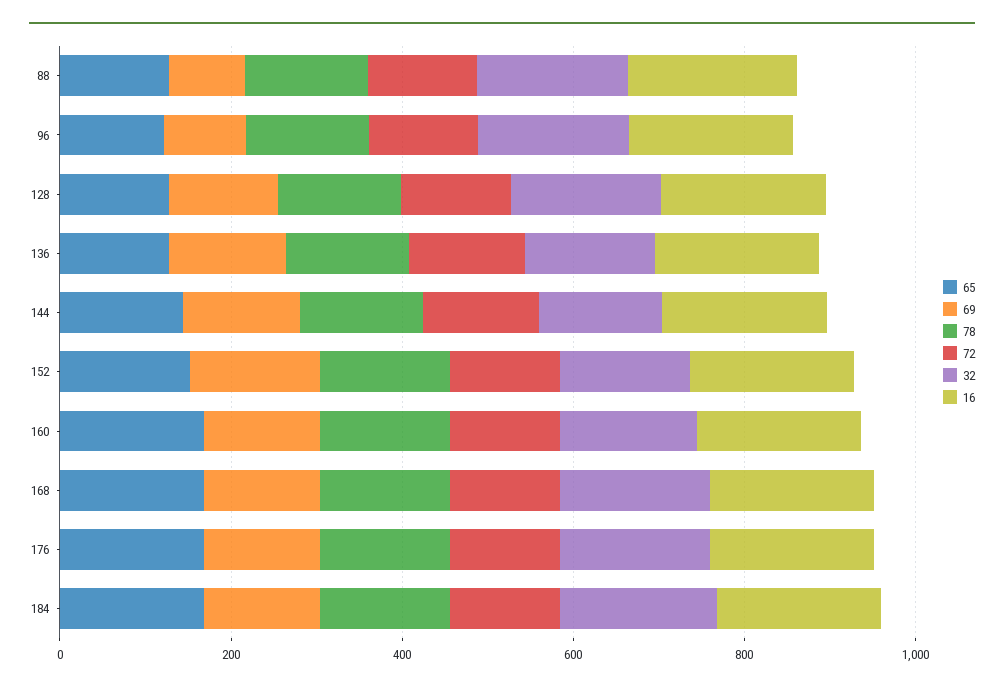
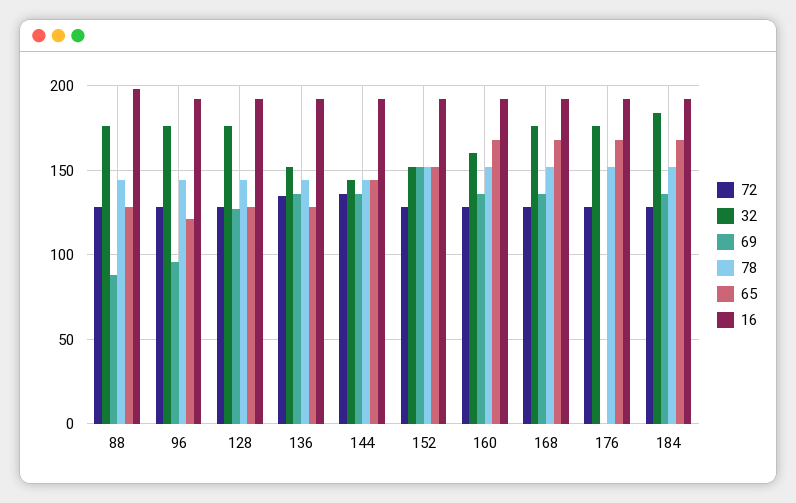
  {
    "65": {
      "88": 130,
      "96": 120,
      "128": 130,
      "136": 130,
      "144": 145,
      "152": 150,
      "160": 170,
      "168": 170,
      "176": 170,
      "184": 170
    },
    "69": {
      "88": 90,
      "96": 95,
      "128": 125,
      "136": 135,
      "144": 135,
      "152": 150,
      "160": 135,
      "168": 135,
-     "176": 150,
+     "176": 0,
      "184": 135
    },
    "78": {
      "88": 145,
      "96": 145,
      "128": 145,
      "136": 145,
      "144": 145,
      "152": 150,
      "160": 150,
      "168": 150,
      "176": 150,
      "184": 150
    },
    "72": {
      "88": 130,
      "96": 130,
      "128": 130,
      "136": 135,
      "144": 135,
      "152": 130,
      "160": 130,
      "168": 130,
      "176": 130,
      "184": 130
    },
    "32": {
      "88": 175,
      "96": 175,
      "128": 175,
      "136": 150,
      "144": 145,
      "152": 150,
      "160": 160,
      "168": 175,
      "176": 175,
      "184": 185
    },
    "16": {
      "88": 200,
      "96": 190,
      "128": 190,
      "136": 190,
      "144": 190,
      "152": 190,
      "160": 190,
      "168": 190,
      "176": 190,
      "184": 190
    }
  }

